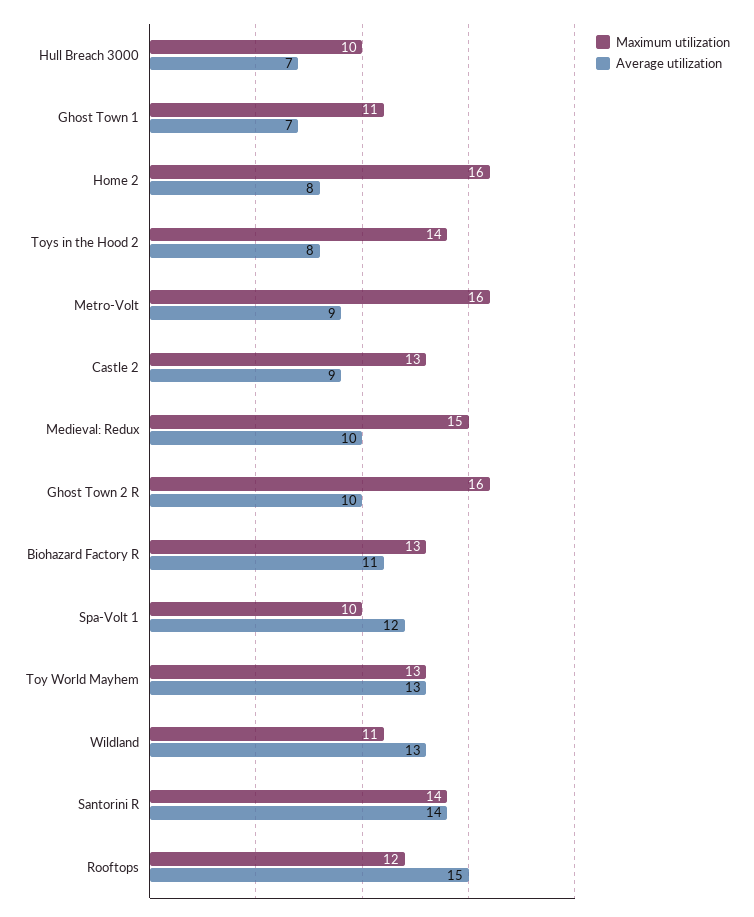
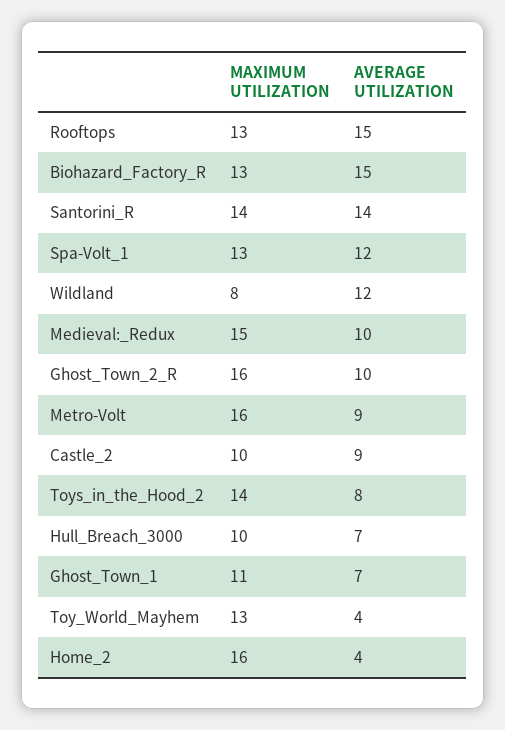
  {
    "Maximum utilization": {
      "Hull Breach 3000": 10,
      "Ghost Town 1": 11,
      "Home 2": 16,
      "Toys in the Hood 2": 14,
      "Metro-Volt": 16,
-     "Castle 2": 13,
+     "Castle 2": 10,
      "Medieval: Redux": 15,
      "Ghost Town 2 R": 16,
      "Biohazard Factory R": 13,
-     "Spa-Volt 1": 10,
+     "Spa-Volt 1": 13,
      "Toy World Mayhem": 13,
-     "Wildland": 11,
+     "Wildland": 8,
      "Santorini R": 14,
-     "Rooftops": 12
+     "Rooftops": 13
    },
    "Average utilization": {
      "Hull Breach 3000": 7,
      "Ghost Town 1": 7,
-     "Home 2": 8,
+     "Home 2": 4,
      "Toys in the Hood 2": 8,
      "Metro-Volt": 9,
      "Castle 2": 9,
      "Medieval: Redux": 10,
      "Ghost Town 2 R": 10,
-     "Biohazard Factory R": 11,
+     "Biohazard Factory R": 15,
      "Spa-Volt 1": 12,
-     "Toy World Mayhem": 13,
+     "Toy World Mayhem": 4,
-     "Wildland": 13,
+     "Wildland": 12,
      "Santorini R": 14,
      "Rooftops": 15
    }
  }

